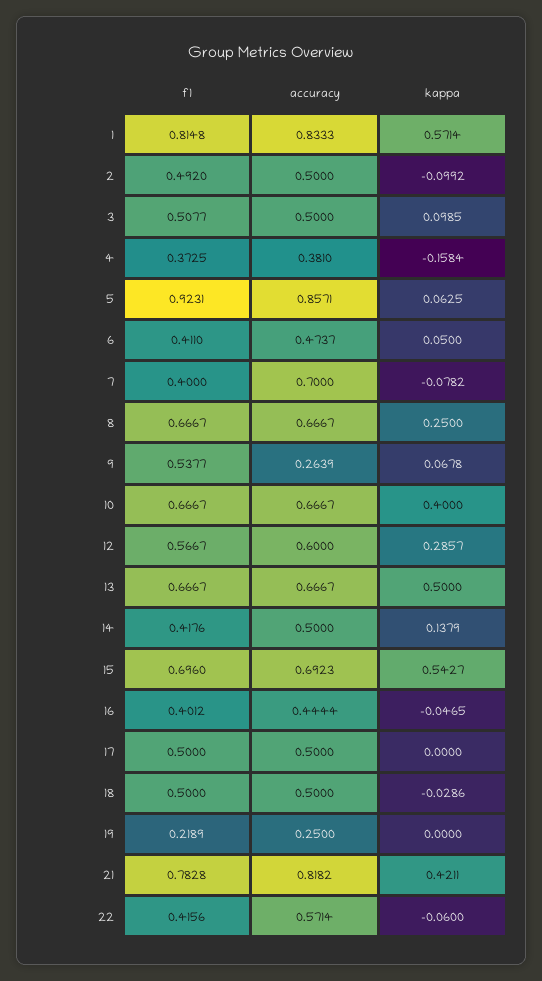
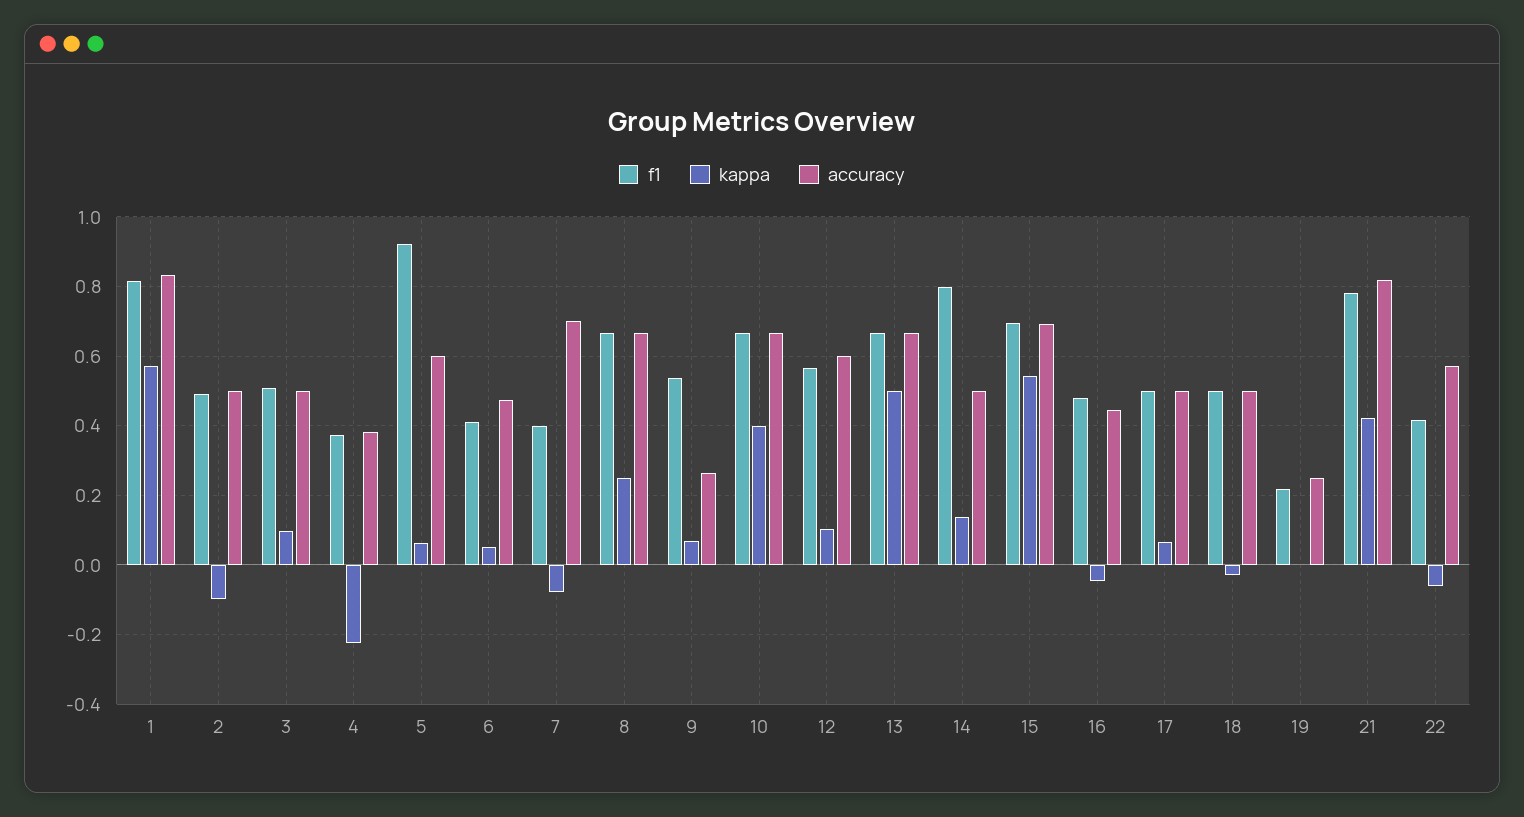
  {
    "f1": {
      "1": 0.8148,
      "2": 0.492,
      "3": 0.5077,
      "4": 0.3725,
      "5": 0.9231,
      "6": 0.411,
      "7": 0.4,
      "8": 0.6667,
      "9": 0.5377,
      "10": 0.6667,
      "12": 0.5667,
      "13": 0.6667,
-     "14": 0.4176,
+     "14": 0.8,
      "15": 0.696,
-     "16": 0.4012,
+     "16": 0.48,
      "17": 0.5,
      "18": 0.5,
      "19": 0.2189,
      "21": 0.7828,
      "22": 0.4156
    },
    "accuracy": {
      "1": 0.8333,
      "2": 0.5,
      "3": 0.5,
      "4": 0.381,
-     "5": 0.8571,
+     "5": 0.6,
      "6": 0.4737,
      "7": 0.7,
      "8": 0.6667,
      "9": 0.2639,
      "10": 0.6667,
      "12": 0.6,
      "13": 0.6667,
      "14": 0.5,
      "15": 0.6923,
      "16": 0.4444,
      "17": 0.5,
      "18": 0.5,
      "19": 0.25,
      "21": 0.8182,
      "22": 0.5714
    },
    "kappa": {
      "1": 0.5714,
      "2": -0.0992,
      "3": 0.0985,
-     "4": -0.1584,
+     "4": -0.22,
      "5": 0.0625,
      "6": 0.05,
      "7": -0.0782,
      "8": 0.25,
      "9": 0.0678,
      "10": 0.4,
-     "12": 0.2857,
+     "12": 0.1,
      "13": 0.5,
      "14": 0.1379,
      "15": 0.5427,
      "16": -0.0465,
-     "17": 0,
+     "17": 0.06,
      "18": -0.0286,
      "19": 0,
      "21": 0.4211,
      "22": -0.06
    }
  }

